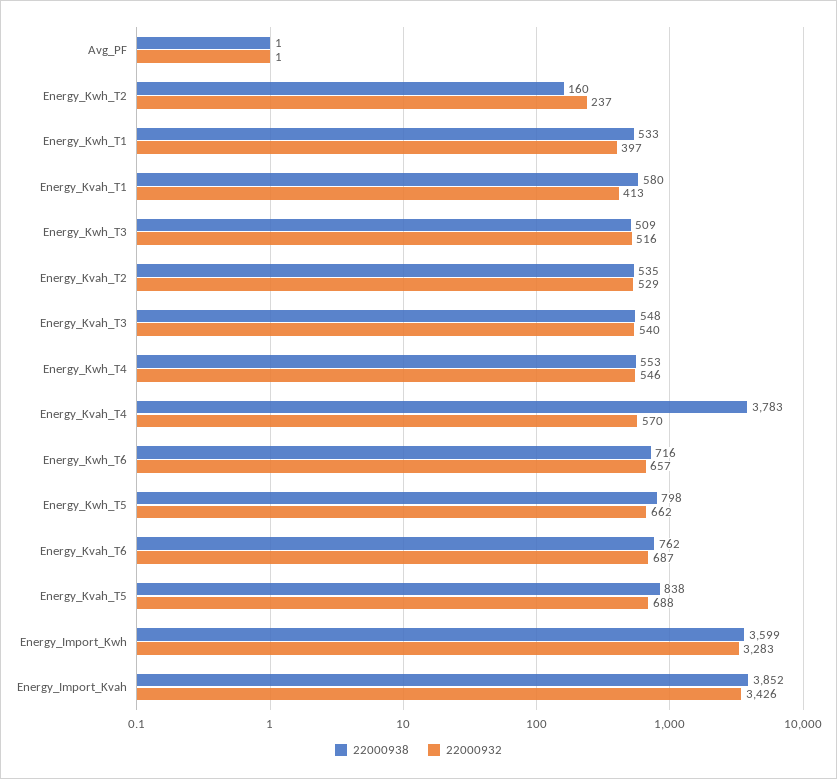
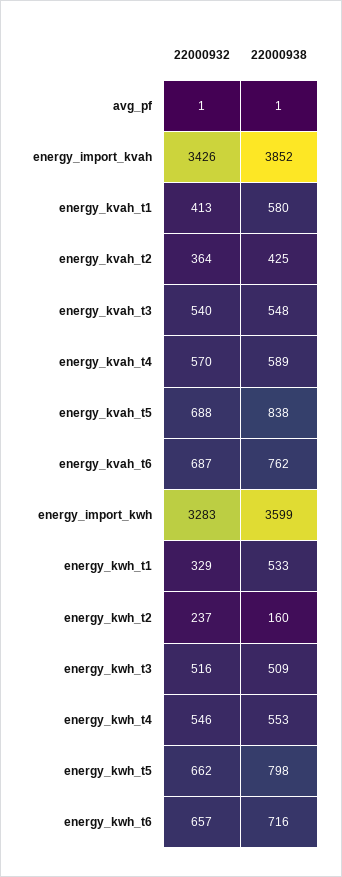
  {
    "22000938": {
      "Avg_PF": 1,
      "Energy_Kwh_T2": 160,
      "Energy_Kwh_T1": 533,
      "Energy_Kvah_T1": 580,
      "Energy_Kwh_T3": 509,
-     "Energy_Kvah_T2": 535,
+     "Energy_Kvah_T2": 425,
      "Energy_Kvah_T3": 548,
      "Energy_Kwh_T4": 553,
-     "Energy_Kvah_T4": 3783,
+     "Energy_Kvah_T4": 589,
      "Energy_Kwh_T6": 716,
      "Energy_Kwh_T5": 798,
      "Energy_Kvah_T6": 762,
      "Energy_Kvah_T5": 838,
      "Energy_Import_Kwh": 3599,
      "Energy_Import_Kvah": 3852
    },
    "22000932": {
      "Avg_PF": 1,
      "Energy_Kwh_T2": 237,
-     "Energy_Kwh_T1": 397,
+     "Energy_Kwh_T1": 329,
      "Energy_Kvah_T1": 413,
      "Energy_Kwh_T3": 516,
-     "Energy_Kvah_T2": 529,
+     "Energy_Kvah_T2": 364,
      "Energy_Kvah_T3": 540,
      "Energy_Kwh_T4": 546,
      "Energy_Kvah_T4": 570,
      "Energy_Kwh_T6": 657,
      "Energy_Kwh_T5": 662,
      "Energy_Kvah_T6": 687,
      "Energy_Kvah_T5": 688,
      "Energy_Import_Kwh": 3283,
      "Energy_Import_Kvah": 3426
    }
  }

